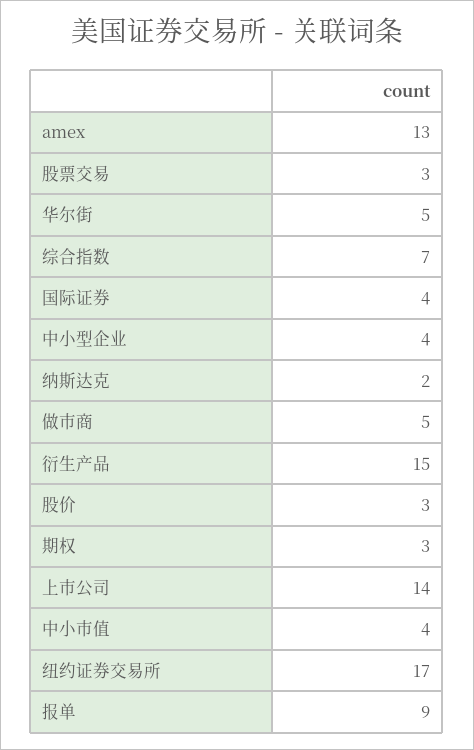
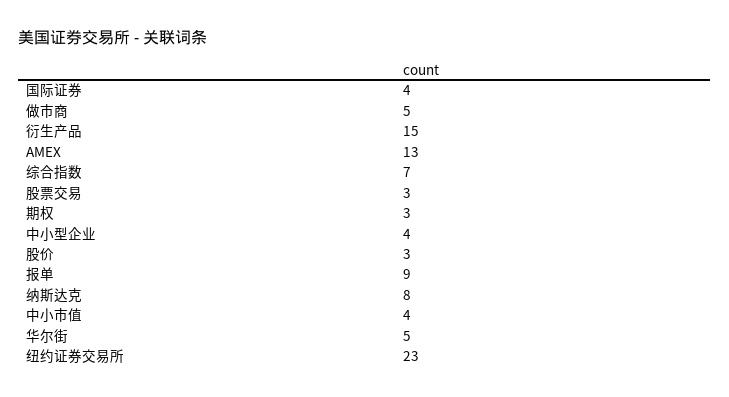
  {
    "amex": 13,
    "股票交易": 3,
    "华尔街": 5,
    "综合指数": 7,
    "国际证券": 4,
    "中小型企业": 4,
-   "纳斯达克": 2,
+   "纳斯达克": 8,
    "做市商": 5,
    "衍生产品": 15,
    "股价": 3,
    "期权": 3,
-   "上市公司": 14,
    "中小市值": 4,
-   "纽约证券交易所": 17,
+   "纽约证券交易所": 23,
    "报单": 9
  }

